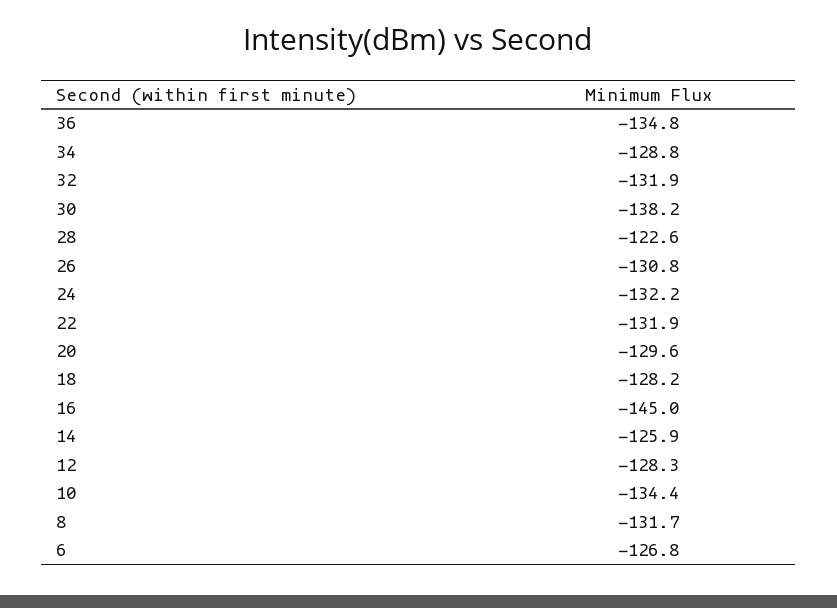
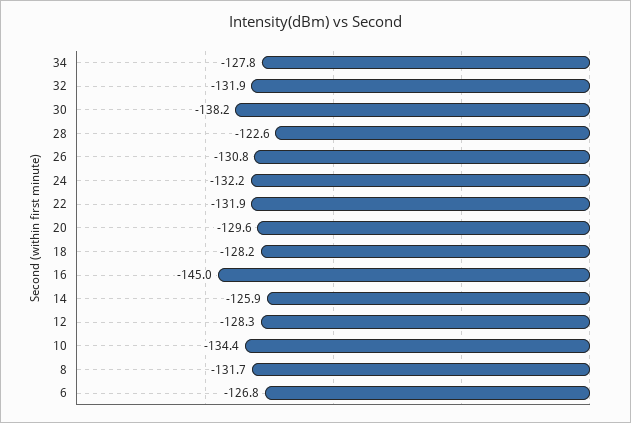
  {
-   "36": -134.8,
-   "34": -128.8,
+   "34": -127.8,
    "32": -131.9,
    "30": -138.2,
    "28": -122.6,
    "26": -130.8,
    "24": -132.2,
    "22": -131.9,
    "20": -129.6,
    "18": -128.2,
    "16": -145,
    "14": -125.9,
    "12": -128.3,
    "10": -134.4,
    "8": -131.7,
    "6": -126.8
  }

